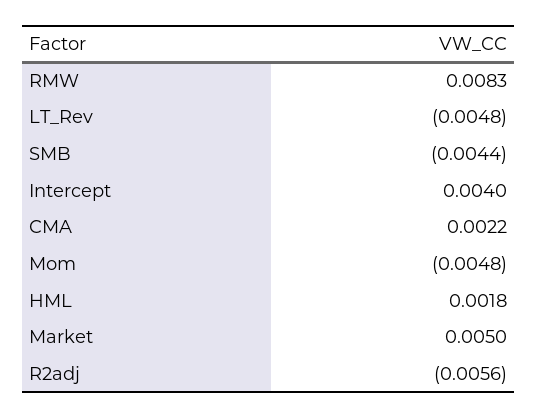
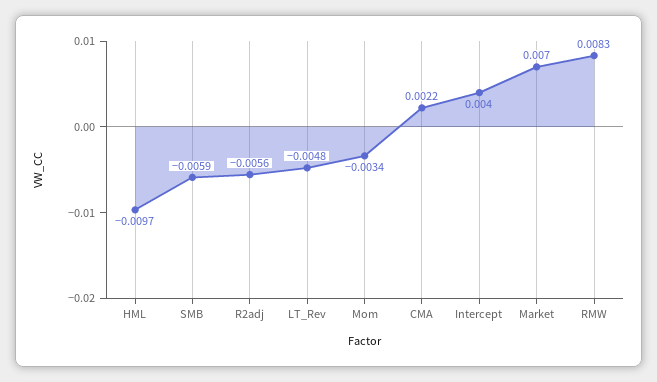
  {
    "RMW": 0.0083,
    "LT_Rev": -0.0048,
-   "SMB": -0.0044,
+   "SMB": -0.0059,
    "Intercept": 0.004,
    "CMA": 0.0022,
-   "Mom": -0.0048,
+   "Mom": -0.0034,
-   "HML": 0.0018,
+   "HML": -0.0097,
-   "Market": 0.005,
+   "Market": 0.007,
    "R2adj": -0.0056
  }

